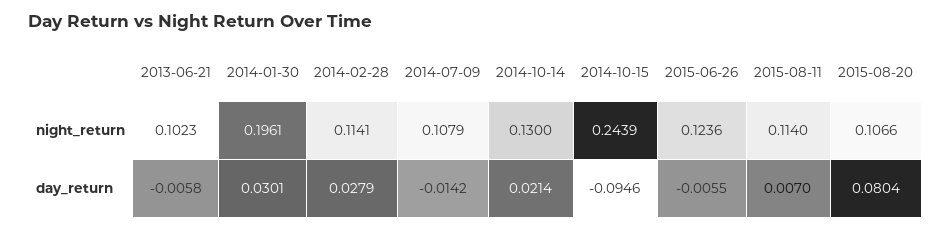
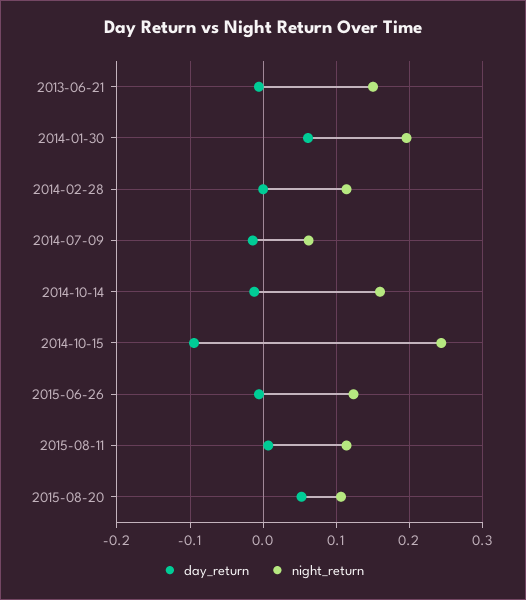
  {
    "night_return": {
-     "2013-06-21": 0.1023,
+     "2013-06-21": 0.15,
      "2014-01-30": 0.1961,
      "2014-02-28": 0.1141,
-     "2014-07-09": 0.1079,
+     "2014-07-09": 0.06,
-     "2014-10-14": 0.13,
+     "2014-10-14": 0.16,
      "2014-10-15": 0.2439,
      "2015-06-26": 0.1236,
      "2015-08-11": 0.114,
      "2015-08-20": 0.1066
    },
    "day_return": {
      "2013-06-21": -0.0058,
-     "2014-01-30": 0.0301,
+     "2014-01-30": 0.06,
-     "2014-02-28": 0.0279,
+     "2014-02-28": 0,
      "2014-07-09": -0.0142,
-     "2014-10-14": 0.0214,
+     "2014-10-14": -0.01,
      "2014-10-15": -0.0946,
      "2015-06-26": -0.0055,
      "2015-08-11": 0.007,
-     "2015-08-20": 0.0804
+     "2015-08-20": 0.05
    }
  }

